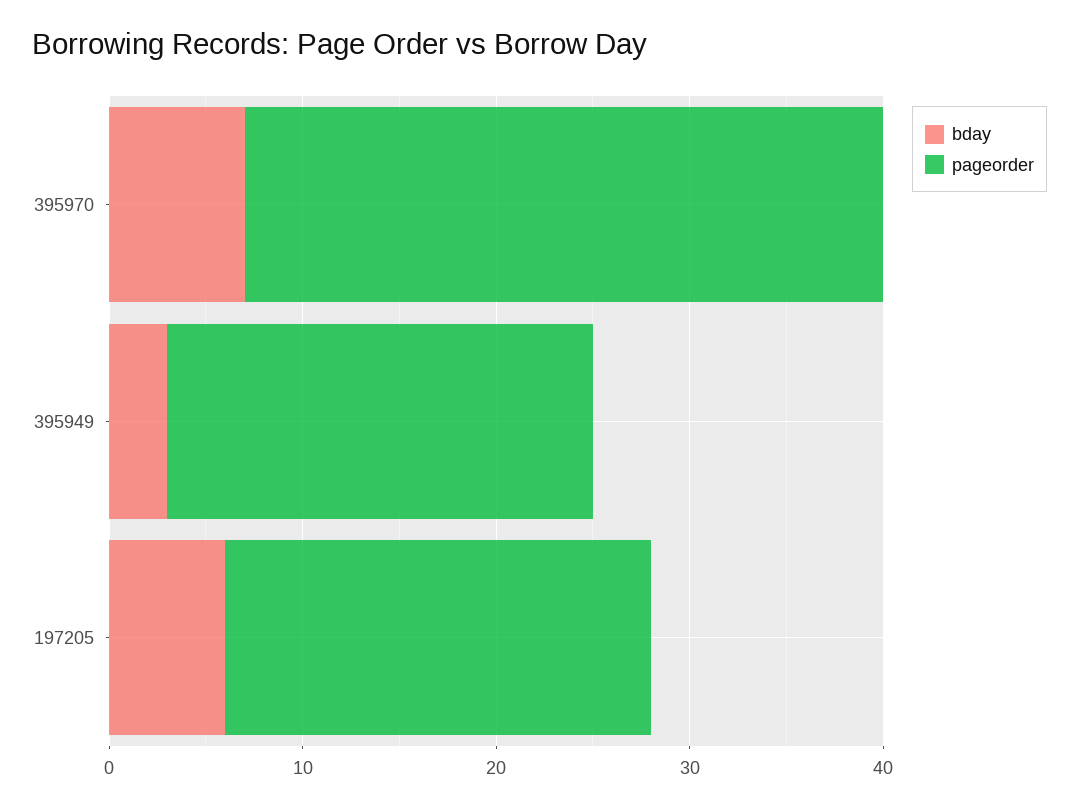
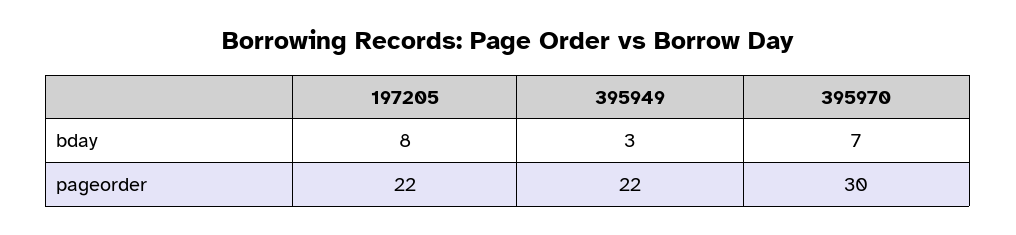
  {
    "bday": {
      "395970": 7,
      "395949": 3,
-     "197205": 6
+     "197205": 8
    },
    "pageorder": {
-     "395970": 33,
+     "395970": 30,
      "395949": 22,
      "197205": 22
    }
  }

